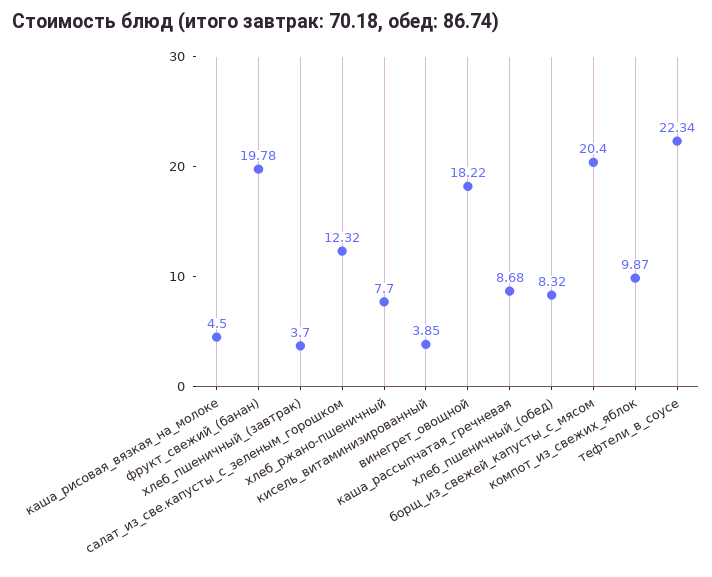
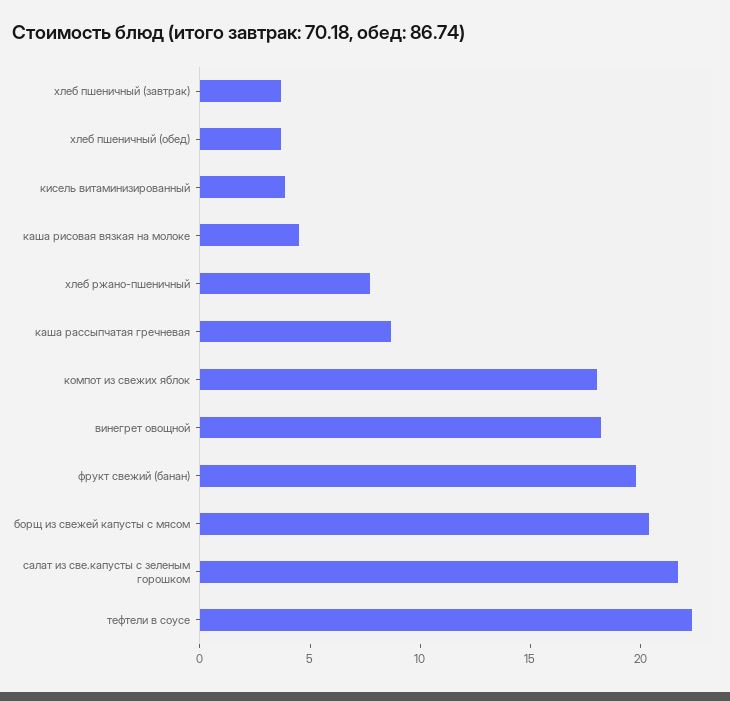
  {
    "каша_рисовая_вязкая_на_молоке": 4.5,
    "фрукт_свежий_(банан)": 19.78,
    "хлеб_пшеничный_(завтрак)": 3.7,
-   "салат_из_све.капусты_с_зеленым_горошком": 12.32,
+   "салат_из_све.капусты_с_зеленым_горошком": 22,
    "хлеб_ржано-пшеничный": 7.7,
    "кисель_витаминизированный": 3.85,
    "винегрет_овощной": 18.22,
    "каша_рассыпчатая_гречневая": 8.68,
-   "хлеб_пшеничный_(обед)": 8.32,
+   "хлеб_пшеничный_(обед)": 4,
    "борщ_из_свежей_капусты_с_мясом": 20.4,
-   "компот_из_свежих_яблок": 9.87,
+   "компот_из_свежих_яблок": 18,
    "тефтели_в_соусе": 22.34
  }

